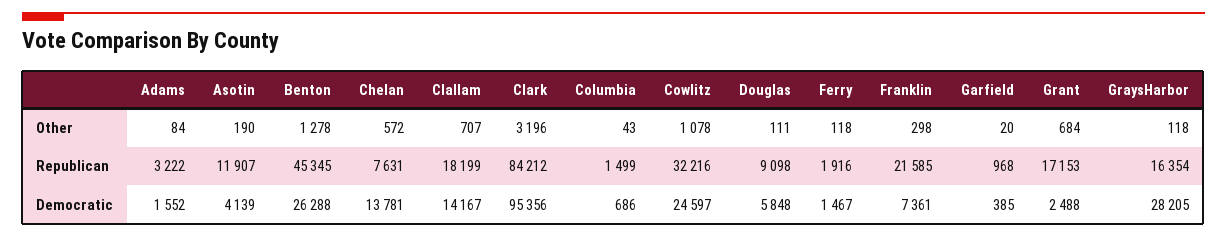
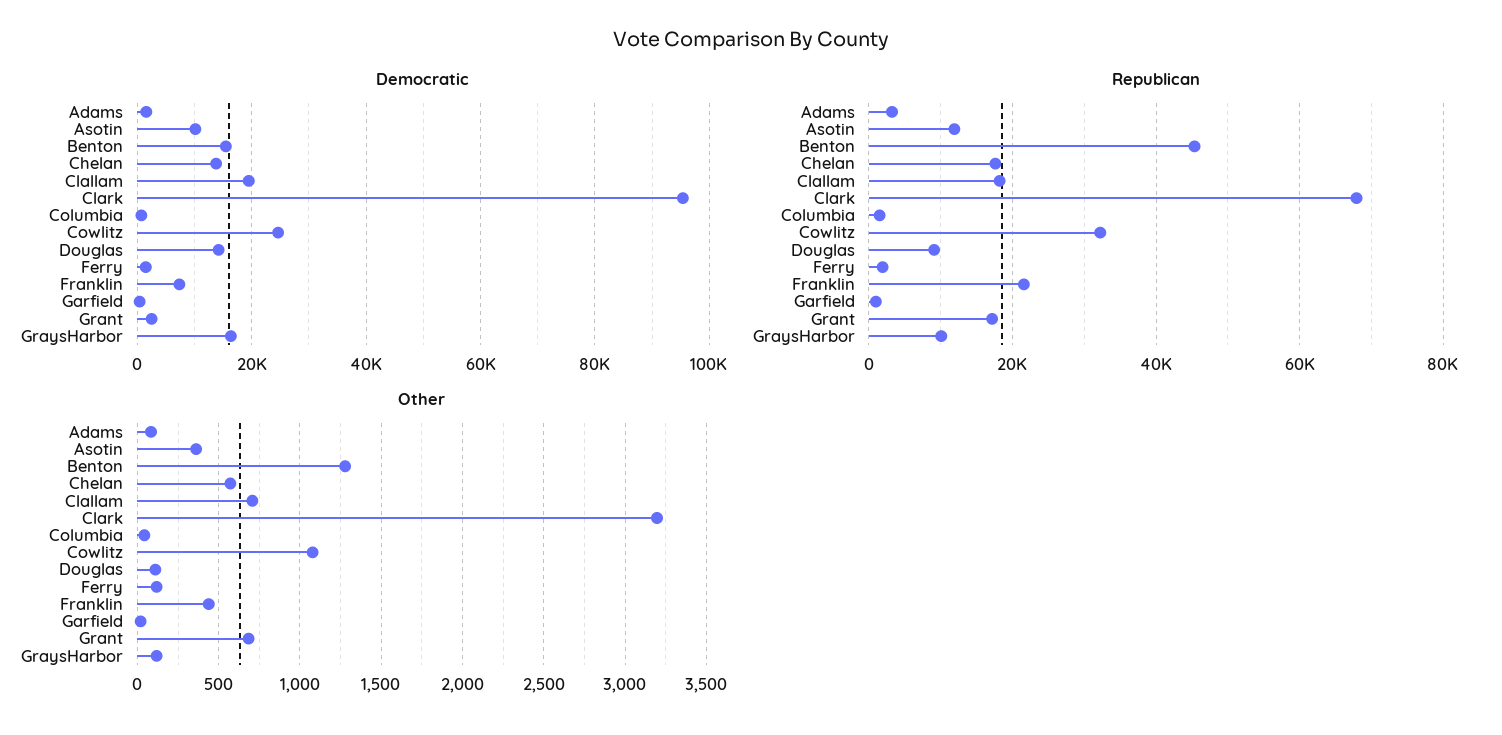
  {
    "Other": {
      "Adams": 84,
-     "Asotin": 190,
+     "Asotin": 350,
      "Benton": 1278,
      "Chelan": 572,
      "Clallam": 707,
      "Clark": 3196,
      "Columbia": 43,
      "Cowlitz": 1078,
      "Douglas": 111,
      "Ferry": 118,
-     "Franklin": 298,
+     "Franklin": 450,
      "Garfield": 20,
      "Grant": 684,
      "GraysHarbor": 118
    },
    "Republican": {
      "Adams": 3222,
      "Asotin": 11907,
      "Benton": 45345,
-     "Chelan": 7631,
+     "Chelan": 18000,
      "Clallam": 18199,
-     "Clark": 84212,
+     "Clark": 68000,
      "Columbia": 1499,
      "Cowlitz": 32216,
      "Douglas": 9098,
      "Ferry": 1916,
      "Franklin": 21585,
      "Garfield": 968,
      "Grant": 17153,
-     "GraysHarbor": 16354
+     "GraysHarbor": 10000
    },
    "Democratic": {
      "Adams": 1552,
-     "Asotin": 4139,
+     "Asotin": 10000,
-     "Benton": 26288,
+     "Benton": 16000,
      "Chelan": 13781,
-     "Clallam": 14167,
+     "Clallam": 20000,
      "Clark": 95356,
      "Columbia": 686,
      "Cowlitz": 24597,
-     "Douglas": 5848,
+     "Douglas": 14000,
      "Ferry": 1467,
      "Franklin": 7361,
      "Garfield": 385,
      "Grant": 2488,
-     "GraysHarbor": 28205
+     "GraysHarbor": 16000
    }
  }

